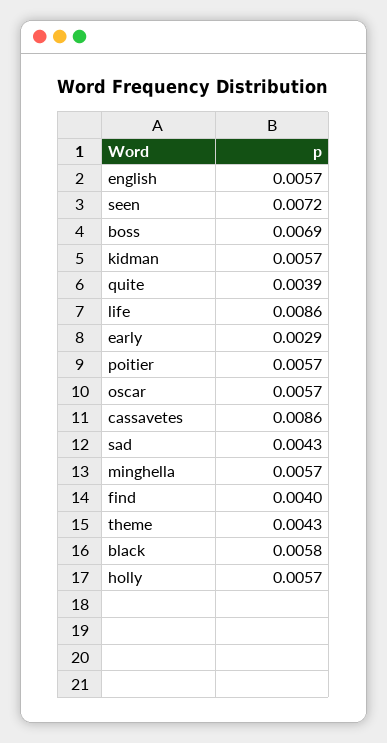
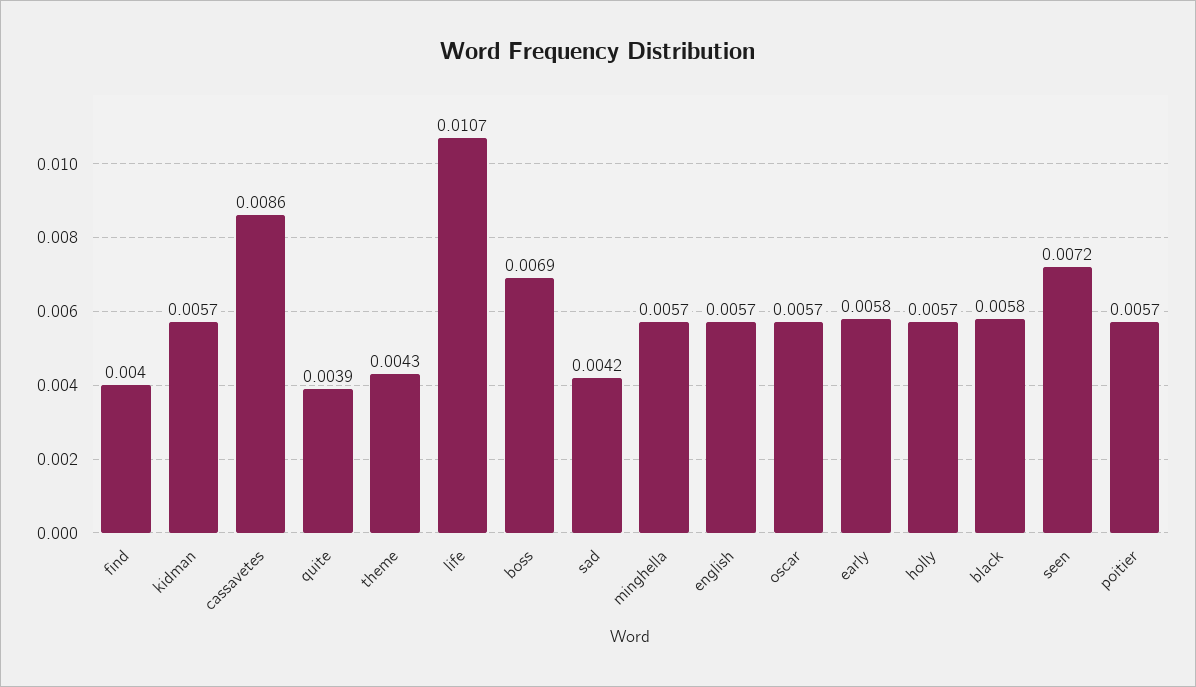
  {
    "english": 0.0057,
    "seen": 0.0072,
    "boss": 0.0069,
    "kidman": 0.0057,
    "quite": 0.0039,
-   "life": 0.0086,
+   "life": 0.0107,
-   "early": 0.0029,
+   "early": 0.0058,
    "poitier": 0.0057,
    "oscar": 0.0057,
    "cassavetes": 0.0086,
-   "sad": 0.0043,
+   "sad": 0.0042,
    "minghella": 0.0057,
    "find": 0.004,
    "theme": 0.0043,
    "black": 0.0058,
    "holly": 0.0057
  }

